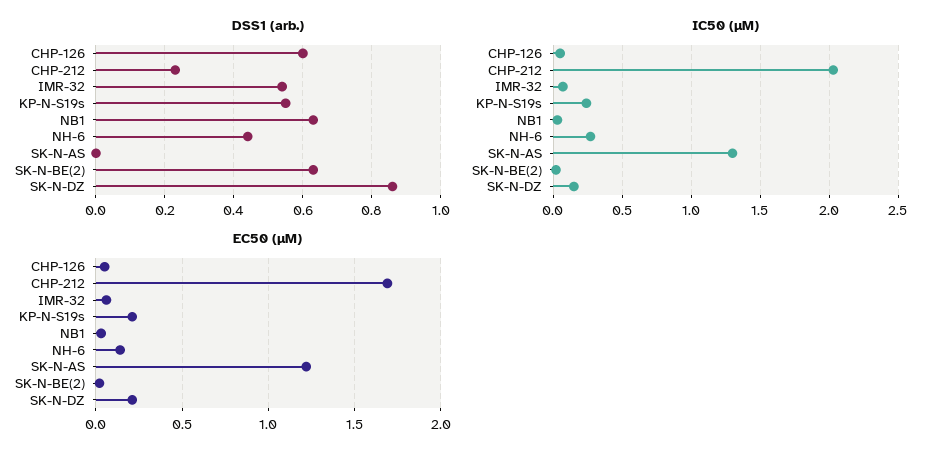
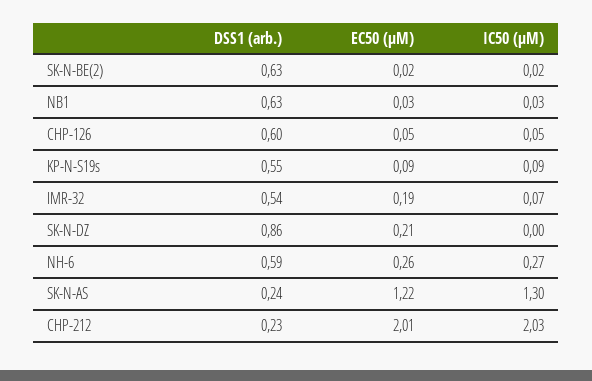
  {
    "DSS1 (arb.)": {
      "CHP-126": 0.6,
      "CHP-212": 0.23,
      "IMR-32": 0.54,
      "KP-N-S19s": 0.55,
      "NB1": 0.63,
-     "NH-6": 0.45,
+     "NH-6": 0.59,
-     "SK-N-AS": 0,
+     "SK-N-AS": 0.24,
      "SK-N-BE(2)": 0.63,
      "SK-N-DZ": 0.86
    },
    "IC50 (µM)": {
      "CHP-126": 0.05,
      "CHP-212": 2.03,
      "IMR-32": 0.07,
-     "KP-N-S19s": 0.25,
+     "KP-N-S19s": 0.09,
      "NB1": 0.03,
      "NH-6": 0.27,
      "SK-N-AS": 1.3,
      "SK-N-BE(2)": 0.02,
-     "SK-N-DZ": 0.15
+     "SK-N-DZ": 0
    },
    "EC50 (µM)": {
      "CHP-126": 0.05,
-     "CHP-212": 1.7,
+     "CHP-212": 2.01,
-     "IMR-32": 0.05,
+     "IMR-32": 0.19,
-     "KP-N-S19s": 0.2,
+     "KP-N-S19s": 0.09,
      "NB1": 0.03,
-     "NH-6": 0.15,
+     "NH-6": 0.26,
      "SK-N-AS": 1.22,
      "SK-N-BE(2)": 0.02,
      "SK-N-DZ": 0.21
    }
  }

